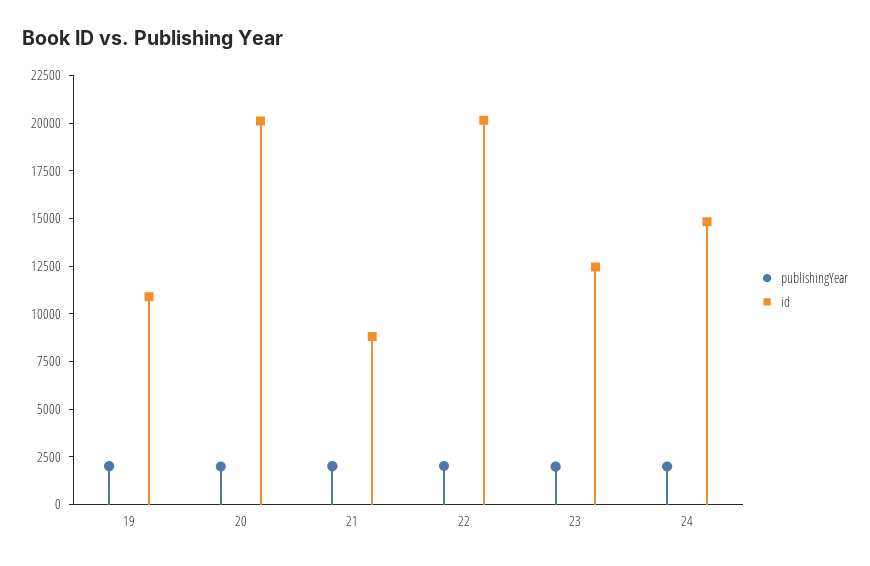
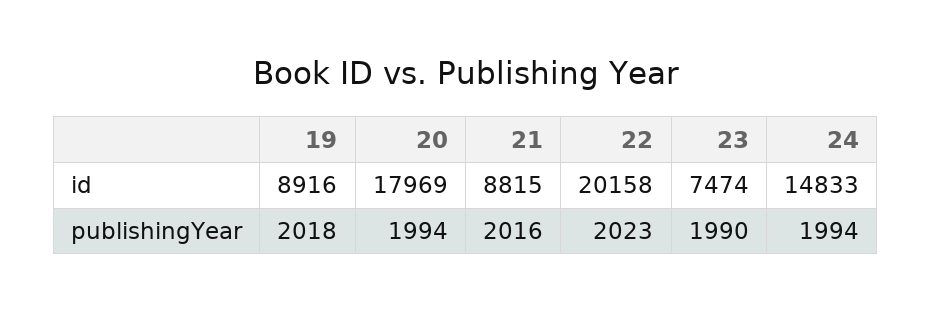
  {
    "publishingYear": {
      "19": 2018,
      "20": 1994,
      "21": 2016,
      "22": 2023,
      "23": 1990,
      "24": 1994
    },
    "id": {
-     "19": 11000,
+     "19": 8916,
-     "20": 20000,
+     "20": 17969,
      "21": 8815,
      "22": 20158,
-     "23": 12500,
+     "23": 7474,
      "24": 14833
    }
  }

